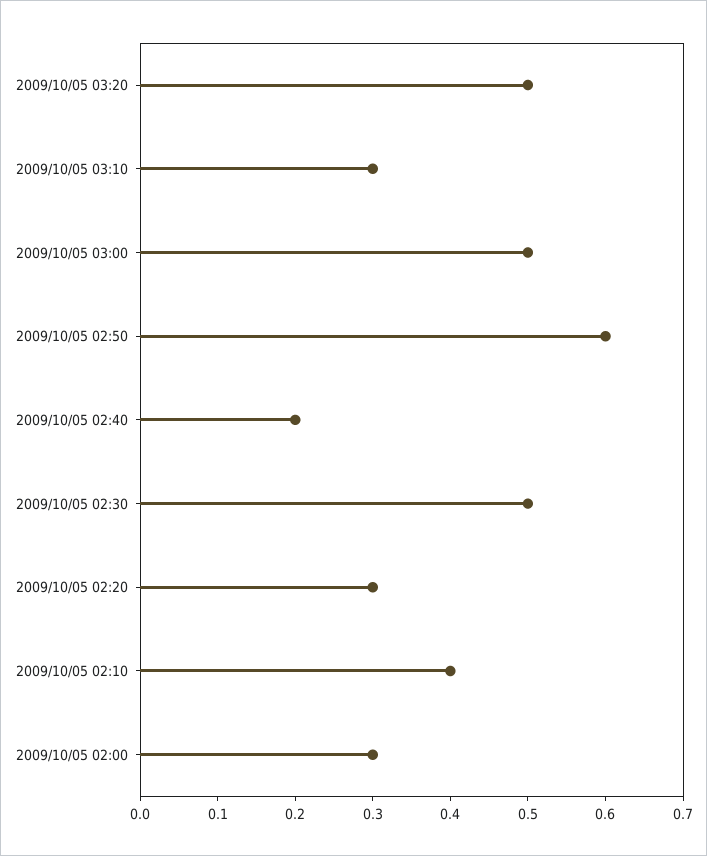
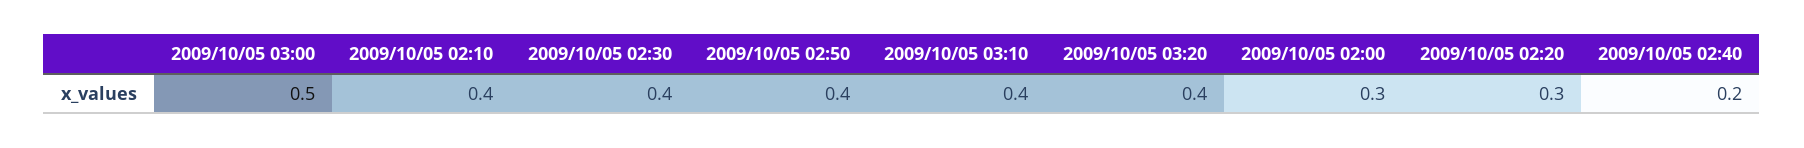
  {
-   "2009/10/05 03:20": 0.5,
+   "2009/10/05 03:20": 0.4,
-   "2009/10/05 03:10": 0.3,
+   "2009/10/05 03:10": 0.4,
    "2009/10/05 03:00": 0.5,
-   "2009/10/05 02:50": 0.6,
+   "2009/10/05 02:50": 0.4,
    "2009/10/05 02:40": 0.2,
-   "2009/10/05 02:30": 0.5,
+   "2009/10/05 02:30": 0.4,
    "2009/10/05 02:20": 0.3,
    "2009/10/05 02:10": 0.4,
    "2009/10/05 02:00": 0.3
  }

